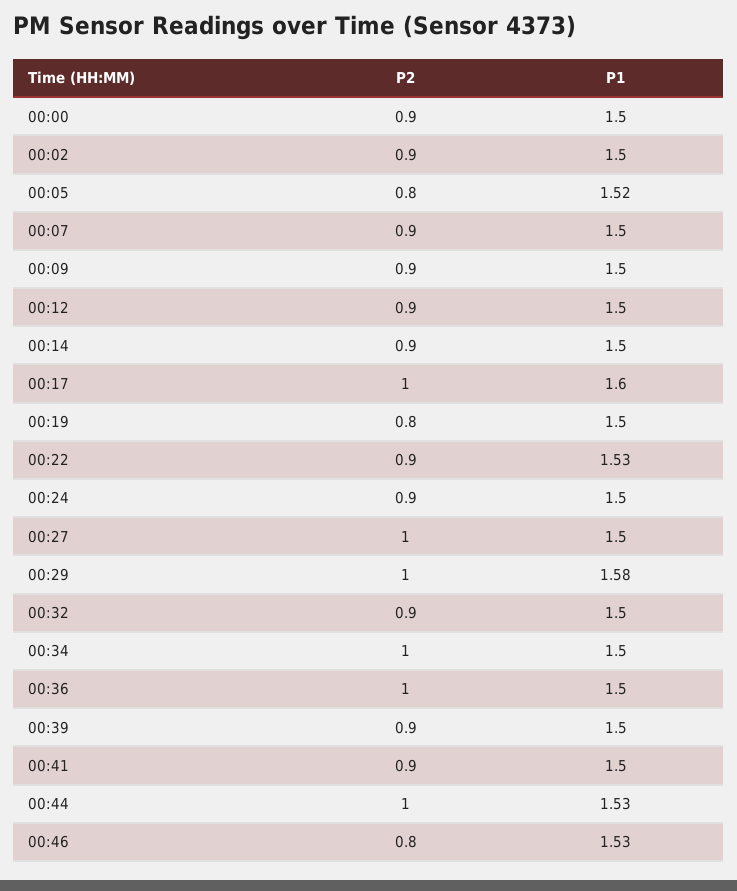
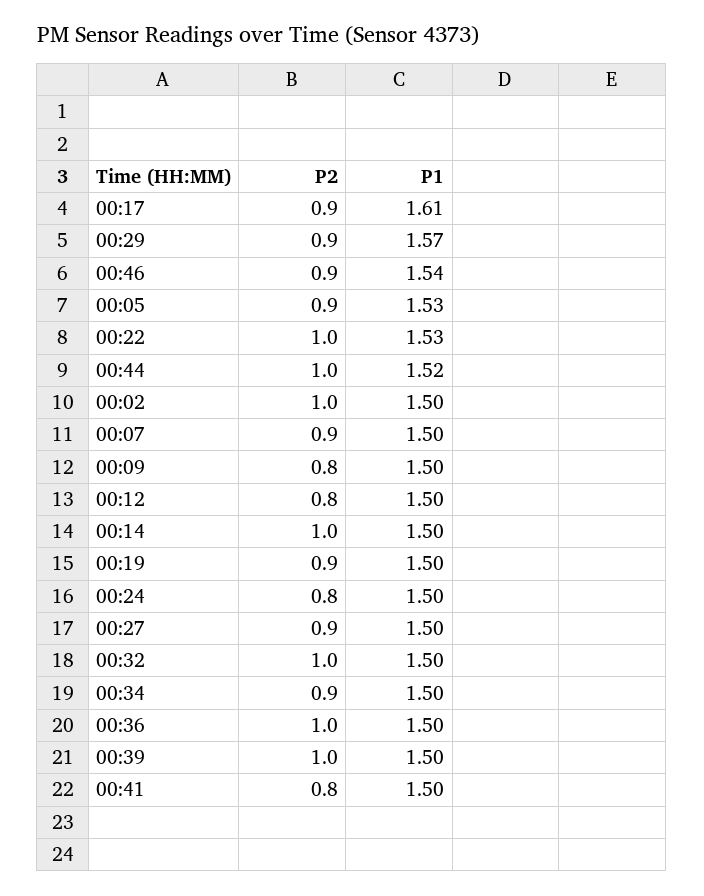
  {
    "P2": {
-     "00:00": 0.9,
-     "00:02": 0.9,
+     "00:02": 1,
-     "00:05": 0.8,
+     "00:05": 0.9,
      "00:07": 0.9,
-     "00:09": 0.9,
+     "00:09": 0.8,
-     "00:12": 0.9,
+     "00:12": 0.8,
-     "00:14": 0.9,
+     "00:14": 1,
-     "00:17": 1,
+     "00:17": 0.9,
-     "00:19": 0.8,
+     "00:19": 0.9,
-     "00:22": 0.9,
+     "00:22": 1,
-     "00:24": 0.9,
+     "00:24": 0.8,
-     "00:27": 1,
+     "00:27": 0.9,
-     "00:29": 1,
+     "00:29": 0.9,
-     "00:32": 0.9,
+     "00:32": 1,
-     "00:34": 1,
+     "00:34": 0.9,
      "00:36": 1,
-     "00:39": 0.9,
+     "00:39": 1,
-     "00:41": 0.9,
+     "00:41": 0.8,
      "00:44": 1,
-     "00:46": 0.8
+     "00:46": 0.9
    },
    "P1": {
-     "00:00": 1.5,
      "00:02": 1.5,
-     "00:05": 1.52,
+     "00:05": 1.53,
      "00:07": 1.5,
      "00:09": 1.5,
      "00:12": 1.5,
      "00:14": 1.5,
-     "00:17": 1.6,
+     "00:17": 1.61,
      "00:19": 1.5,
      "00:22": 1.53,
      "00:24": 1.5,
      "00:27": 1.5,
-     "00:29": 1.58,
+     "00:29": 1.57,
      "00:32": 1.5,
      "00:34": 1.5,
      "00:36": 1.5,
      "00:39": 1.5,
      "00:41": 1.5,
-     "00:44": 1.53,
+     "00:44": 1.52,
-     "00:46": 1.53
+     "00:46": 1.54
    }
  }

